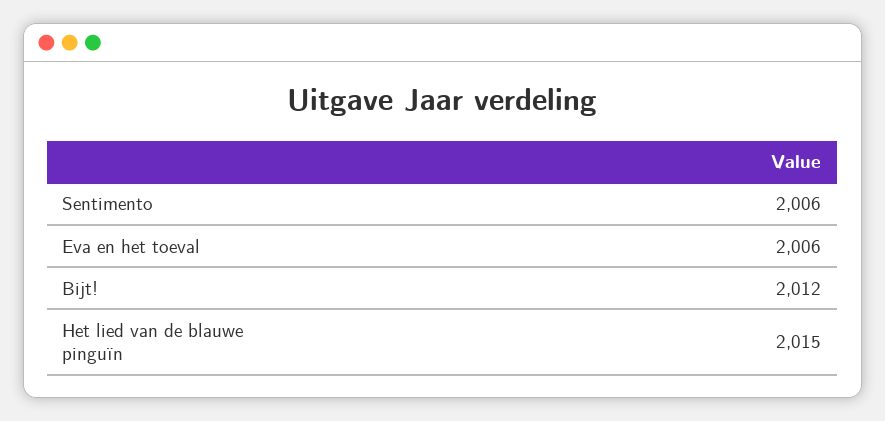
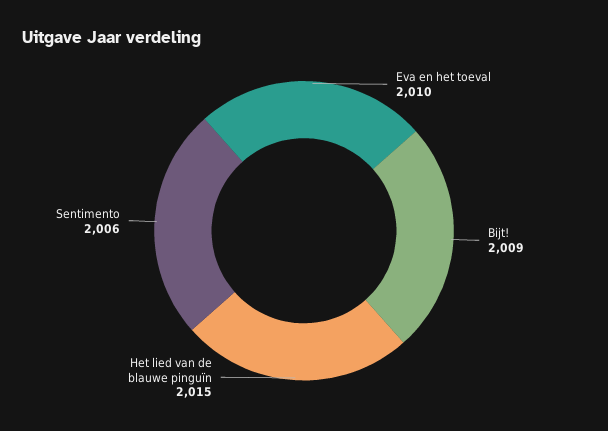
  {
    "Sentimento": 2006,
-   "Eva en het toeval": 2006,
+   "Eva en het toeval": 2010,
-   "Bijt!": 2012,
+   "Bijt!": 2009,
    "Het lied van de blauwe pinguïn": 2015
  }

